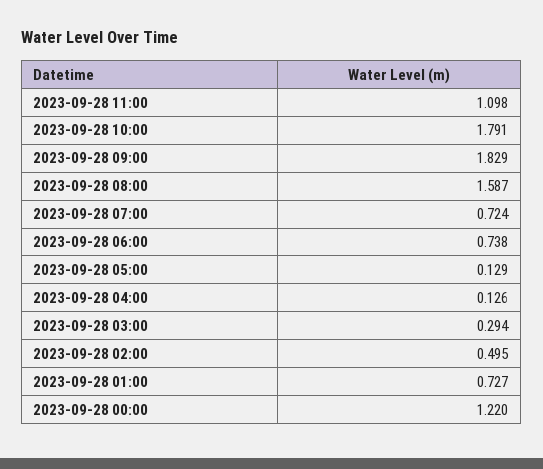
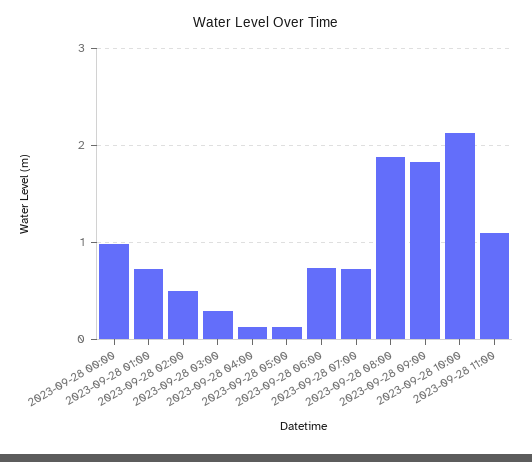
  {
    "2023-09-28 11:00": 1.098,
-   "2023-09-28 10:00": 1.791,
+   "2023-09-28 10:00": 2.1,
    "2023-09-28 09:00": 1.829,
-   "2023-09-28 08:00": 1.587,
+   "2023-09-28 08:00": 1.9,
    "2023-09-28 07:00": 0.724,
    "2023-09-28 06:00": 0.738,
    "2023-09-28 05:00": 0.129,
    "2023-09-28 04:00": 0.126,
    "2023-09-28 03:00": 0.294,
    "2023-09-28 02:00": 0.495,
    "2023-09-28 01:00": 0.727,
-   "2023-09-28 00:00": 1.22
+   "2023-09-28 00:00": 1
  }

